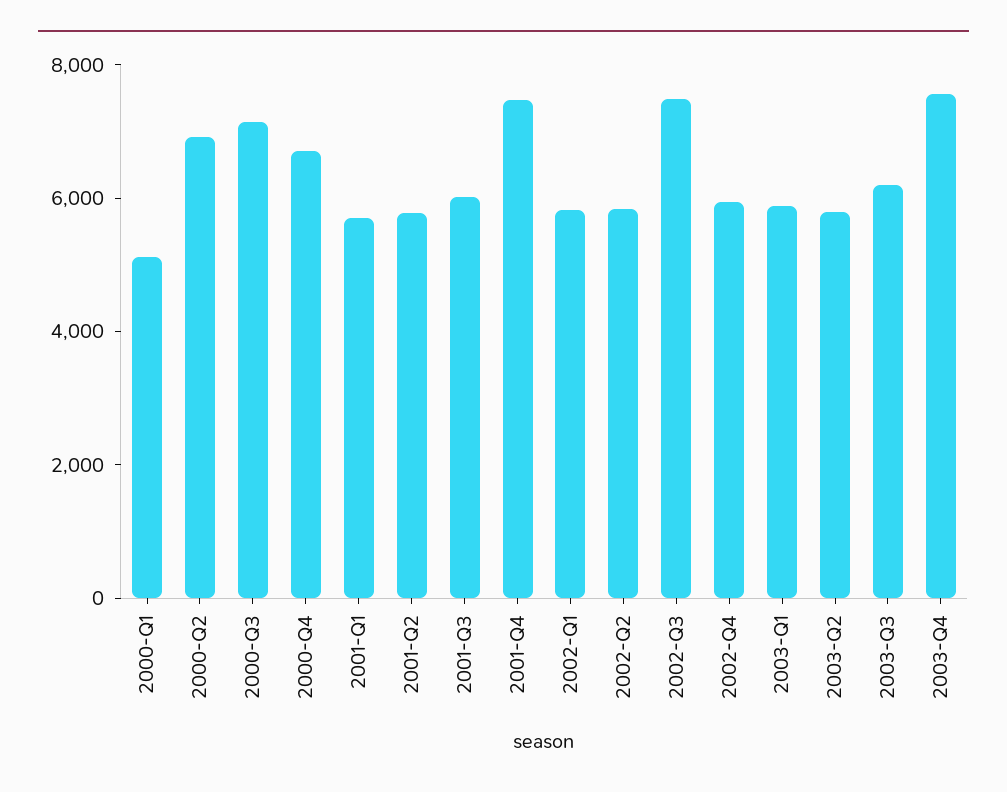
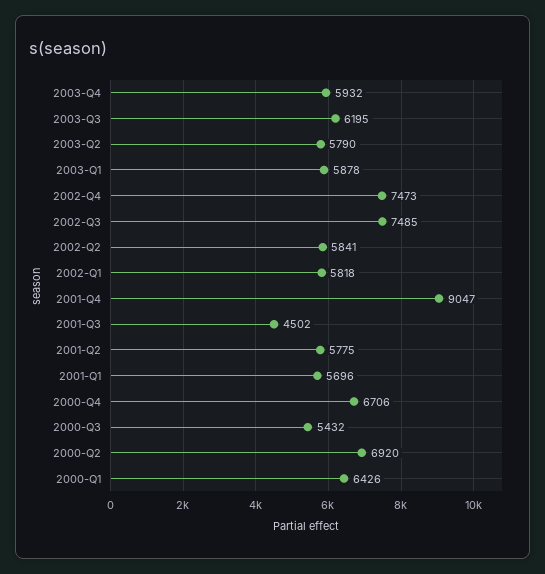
  {
-   "2000-Q1": 5000,
+   "2000-Q1": 6426,
    "2000-Q2": 6920,
-   "2000-Q3": 7000,
+   "2000-Q3": 5432,
    "2000-Q4": 6706,
    "2001-Q1": 5696,
    "2001-Q2": 5775,
-   "2001-Q3": 6000,
+   "2001-Q3": 4502,
-   "2001-Q4": 7500,
+   "2001-Q4": 9047,
    "2002-Q1": 5818,
    "2002-Q2": 5841,
    "2002-Q3": 7485,
-   "2002-Q4": 6000,
+   "2002-Q4": 7473,
    "2003-Q1": 5878,
    "2003-Q2": 5790,
    "2003-Q3": 6195,
-   "2003-Q4": 7500
+   "2003-Q4": 5932
  }

